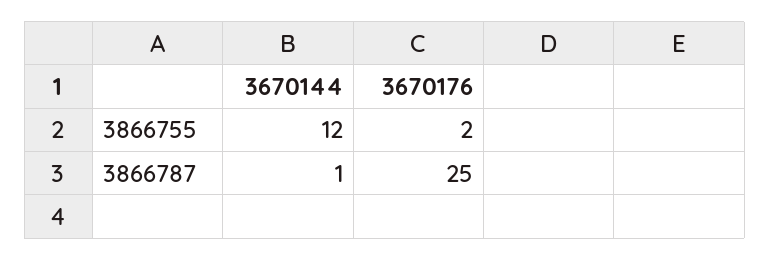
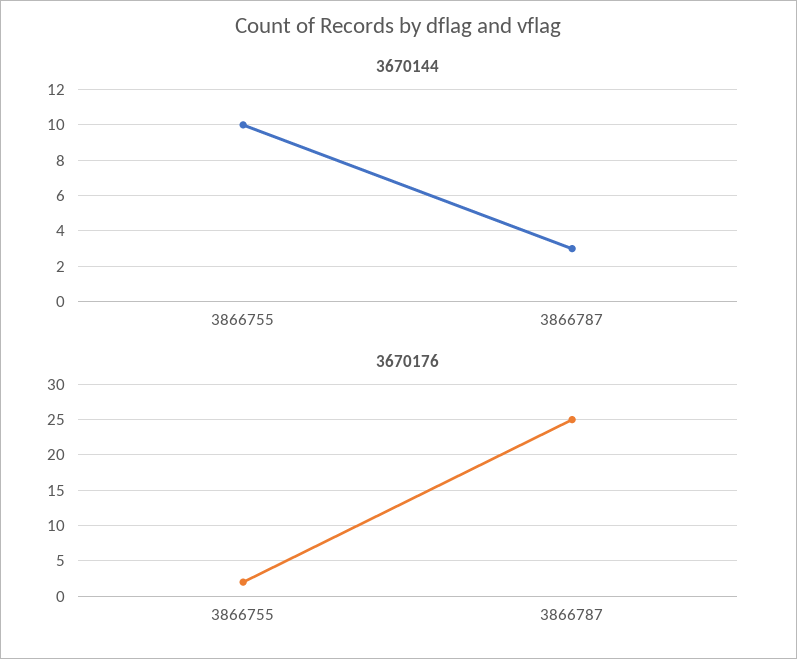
  {
    "3670144": {
-     "3866755": 12,
+     "3866755": 10,
-     "3866787": 1
+     "3866787": 3
    },
    "3670176": {
      "3866755": 2,
      "3866787": 25
    }
  }

